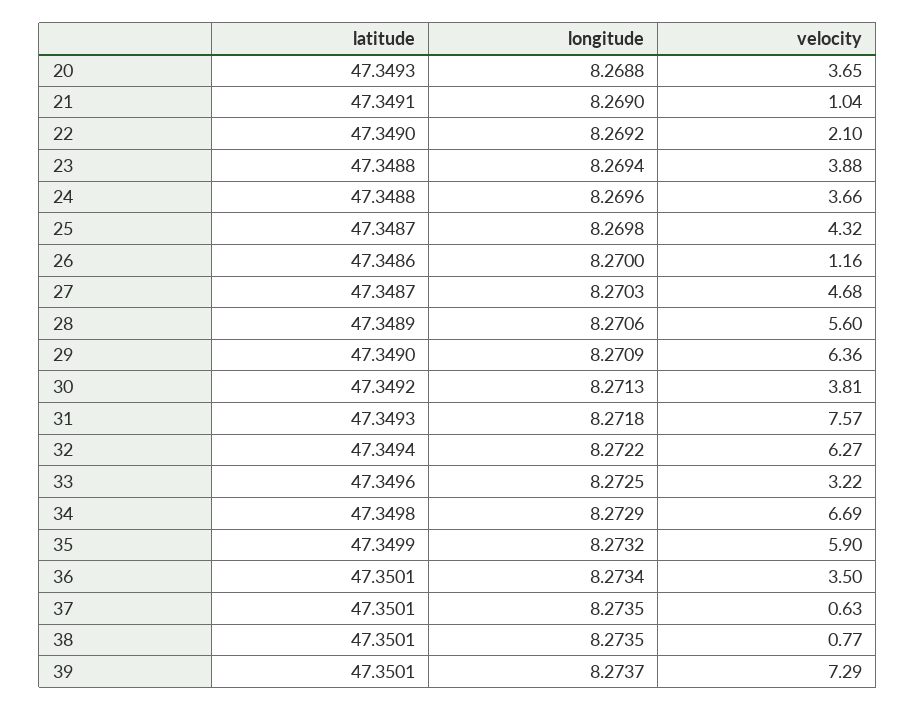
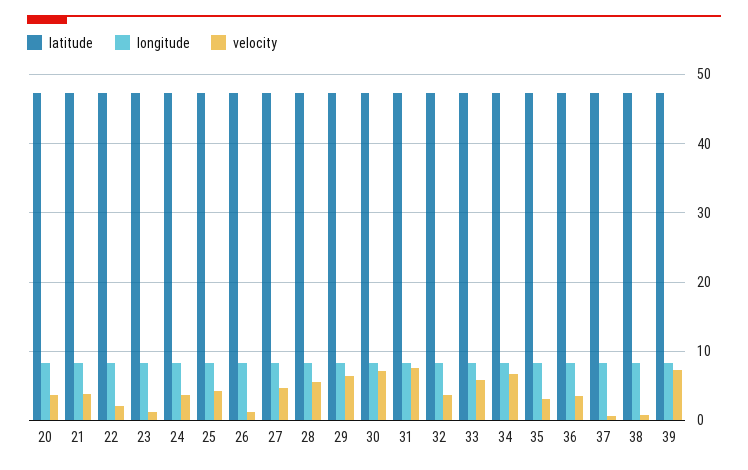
  {
    "latitude": {
      "20": 47.3493,
      "21": 47.3491,
      "22": 47.349,
      "23": 47.3488,
      "24": 47.3488,
      "25": 47.3487,
      "26": 47.3486,
      "27": 47.3487,
      "28": 47.3489,
      "29": 47.349,
      "30": 47.3492,
      "31": 47.3493,
      "32": 47.3494,
      "33": 47.3496,
      "34": 47.3498,
      "35": 47.3499,
      "36": 47.3501,
      "37": 47.3501,
      "38": 47.3501,
      "39": 47.3501
    },
    "longitude": {
      "20": 8.2688,
      "21": 8.269,
      "22": 8.2692,
      "23": 8.2694,
      "24": 8.2696,
      "25": 8.2698,
      "26": 8.27,
      "27": 8.2703,
      "28": 8.2706,
      "29": 8.2709,
      "30": 8.2713,
      "31": 8.2718,
      "32": 8.2722,
      "33": 8.2725,
      "34": 8.2729,
      "35": 8.2732,
      "36": 8.2734,
      "37": 8.2735,
      "38": 8.2735,
      "39": 8.2737
    },
    "velocity": {
      "20": 3.65,
-     "21": 1.04,
+     "21": 4,
      "22": 2.1,
-     "23": 3.88,
+     "23": 1,
      "24": 3.66,
      "25": 4.32,
      "26": 1.16,
      "27": 4.68,
      "28": 5.6,
      "29": 6.36,
-     "30": 3.81,
+     "30": 7,
      "31": 7.57,
-     "32": 6.27,
+     "32": 4,
-     "33": 3.22,
+     "33": 6,
      "34": 6.69,
-     "35": 5.9,
+     "35": 3,
      "36": 3.5,
      "37": 0.63,
      "38": 0.77,
      "39": 7.29
    }
  }

